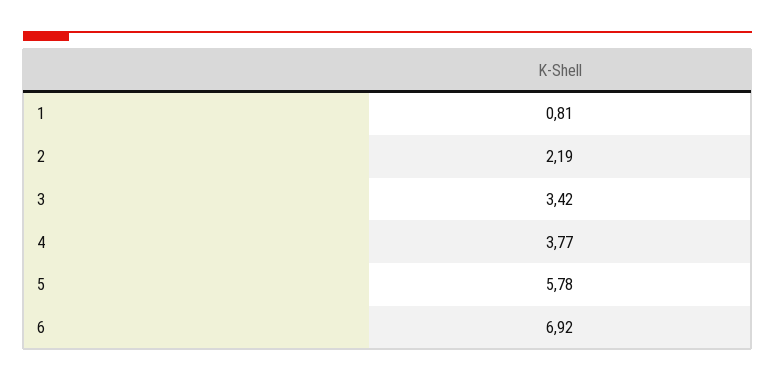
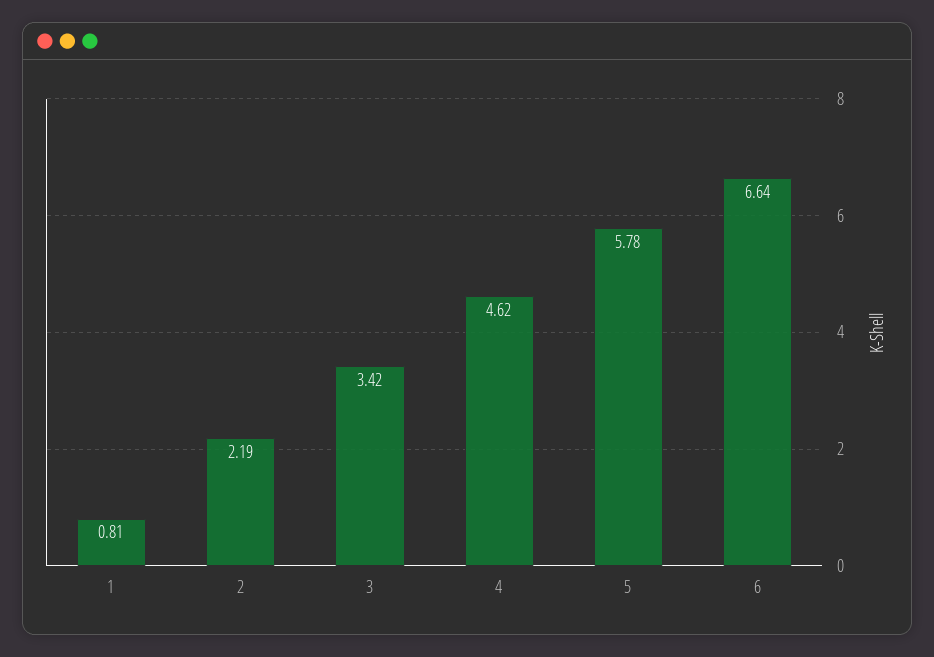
  {
    "1": 0.81,
    "2": 2.19,
    "3": 3.42,
-   "4": 3.77,
+   "4": 4.62,
    "5": 5.78,
-   "6": 6.92
+   "6": 6.64
  }

